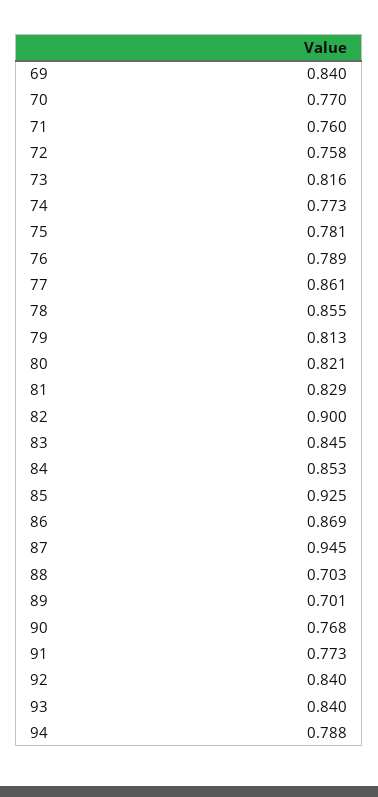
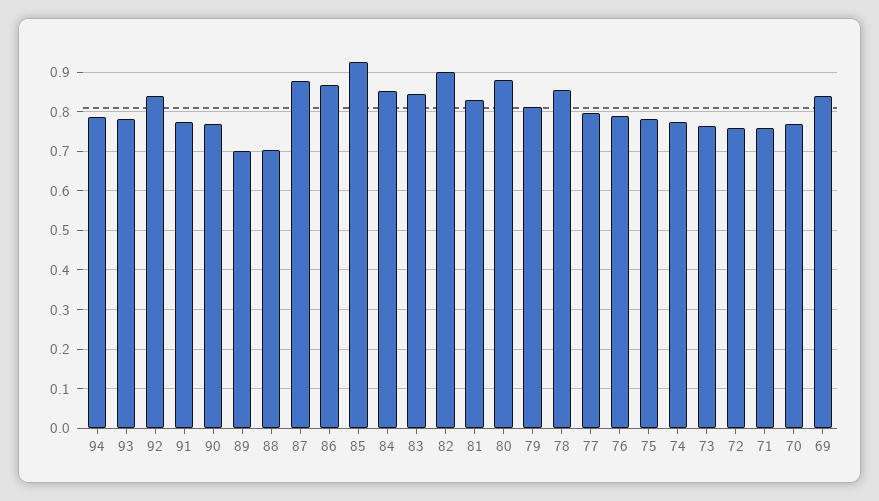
  {
    "69": 0.84,
    "70": 0.77,
    "71": 0.76,
    "72": 0.758,
-   "73": 0.816,
+   "73": 0.76,
    "74": 0.773,
    "75": 0.781,
    "76": 0.789,
-   "77": 0.861,
+   "77": 0.8,
    "78": 0.855,
    "79": 0.813,
-   "80": 0.821,
+   "80": 0.88,
    "81": 0.829,
    "82": 0.9,
    "83": 0.845,
    "84": 0.853,
    "85": 0.925,
    "86": 0.869,
-   "87": 0.945,
+   "87": 0.88,
    "88": 0.703,
    "89": 0.701,
    "90": 0.768,
    "91": 0.773,
    "92": 0.84,
-   "93": 0.84,
+   "93": 0.78,
    "94": 0.788
  }

